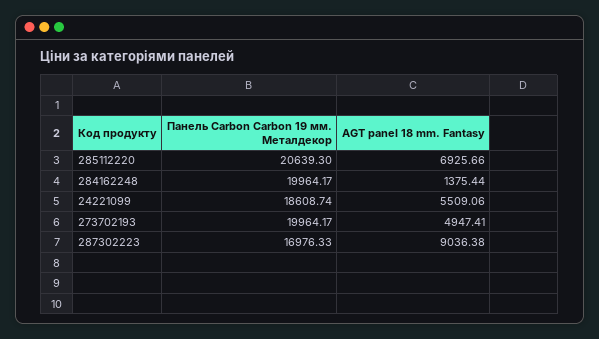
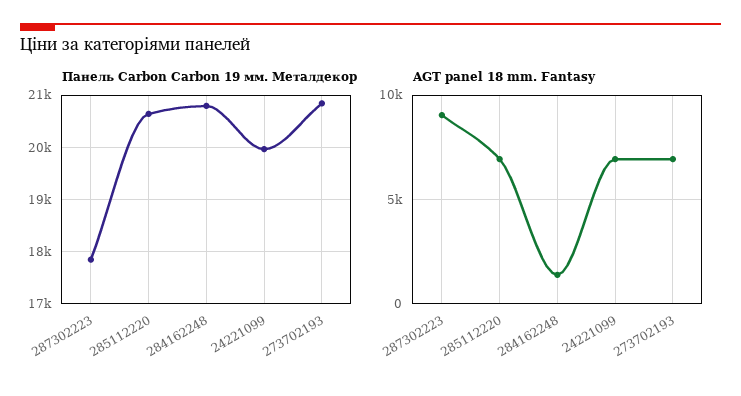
  {
    "Панель Carbon Carbon 19 мм. Металдекор": {
      "285112220": 20639.3,
-     "284162248": 19964.17,
+     "284162248": 20800,
-     "24221099": 18608.74,
+     "24221099": 20000,
-     "273702193": 19964.17,
+     "273702193": 20800,
-     "287302223": 16976.33
+     "287302223": 17800
    },
    "AGT panel 18 mm. Fantasy": {
      "285112220": 6925.66,
      "284162248": 1375.44,
-     "24221099": 5509.06,
+     "24221099": 7000,
-     "273702193": 4947.41,
+     "273702193": 7000,
      "287302223": 9036.38
    }
  }

